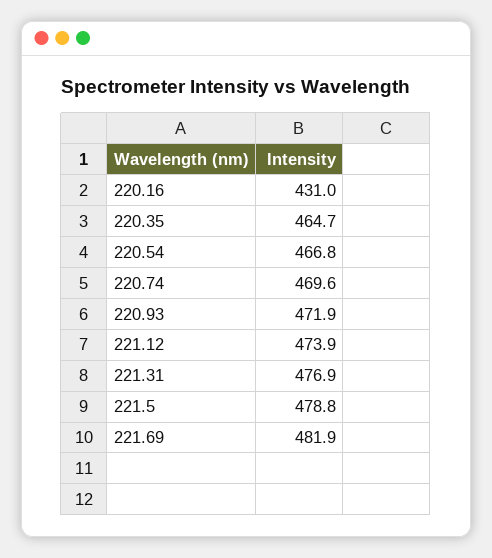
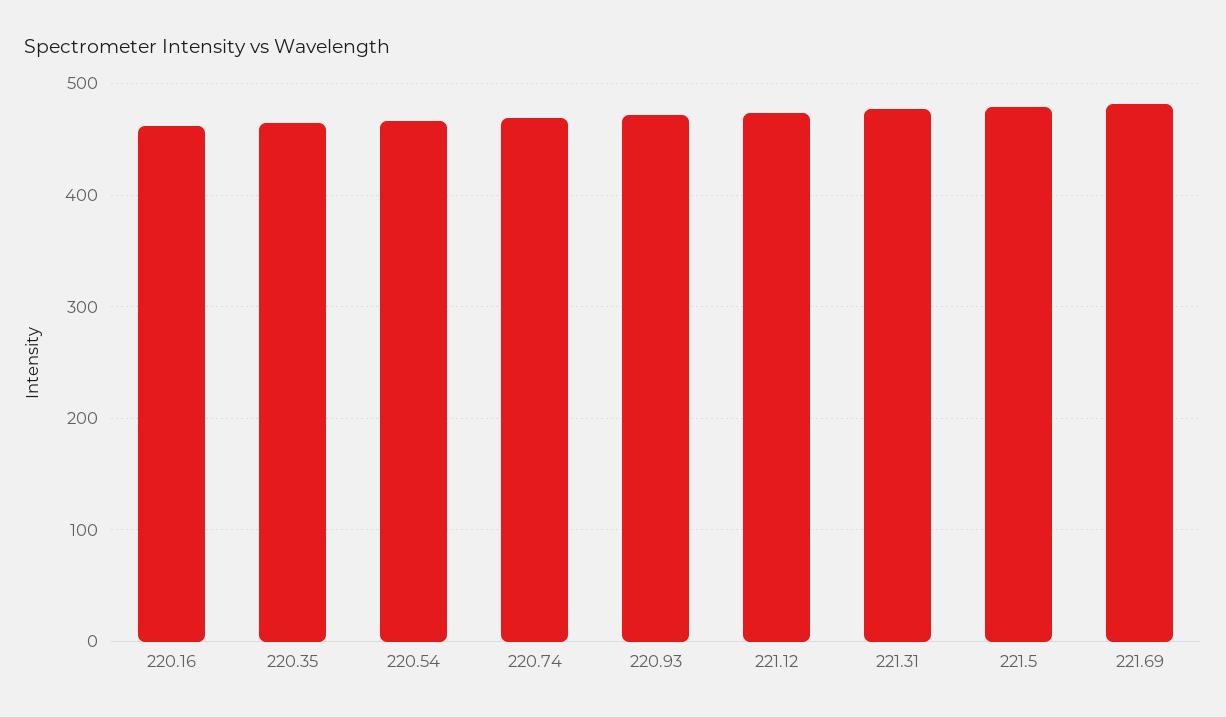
  {
-   "220.16": 431,
+   "220.16": 460,
    "220.35": 464.7,
    "220.54": 466.8,
    "220.74": 469.6,
    "220.93": 471.9,
    "221.12": 473.9,
    "221.31": 476.9,
    "221.5": 478.8,
    "221.69": 481.9
  }

